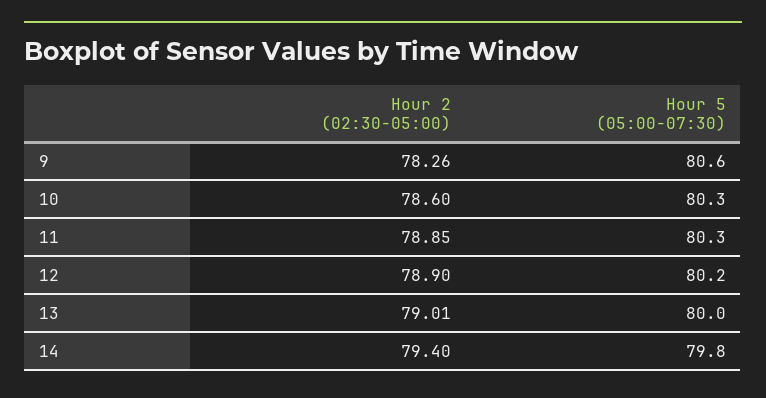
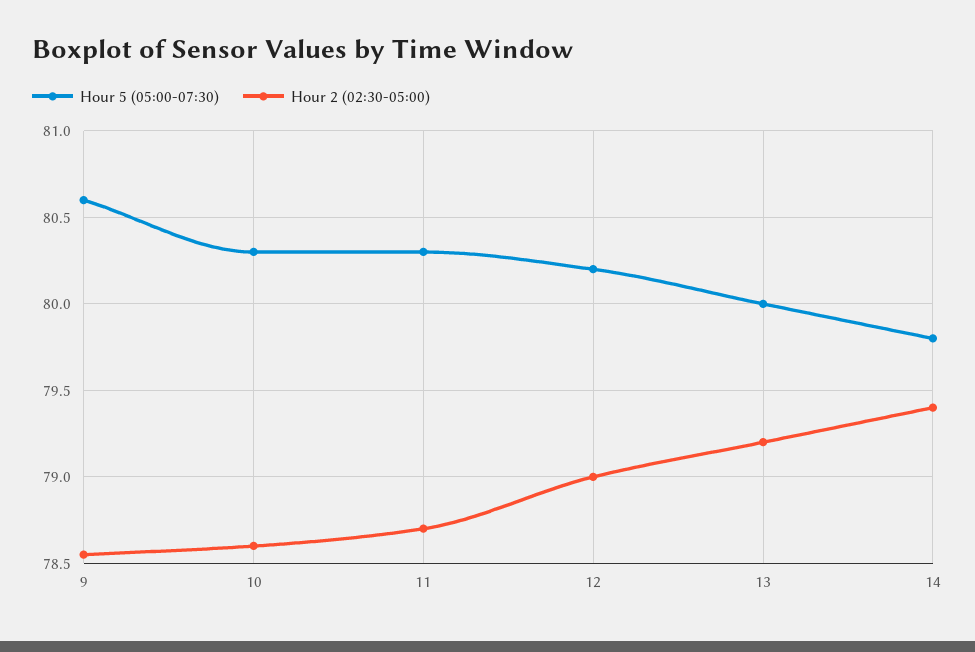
  {
    "Hour 2 (02:30-05:00)": {
-     "9": 78.26,
+     "9": 78.55,
      "10": 78.6,
-     "11": 78.85,
+     "11": 78.7,
-     "12": 78.9,
+     "12": 79,
-     "13": 79.01,
+     "13": 79.2,
      "14": 79.4
    },
    "Hour 5 (05:00-07:30)": {
      "9": 80.6,
      "10": 80.3,
      "11": 80.3,
      "12": 80.2,
      "13": 80,
      "14": 79.8
    }
  }

